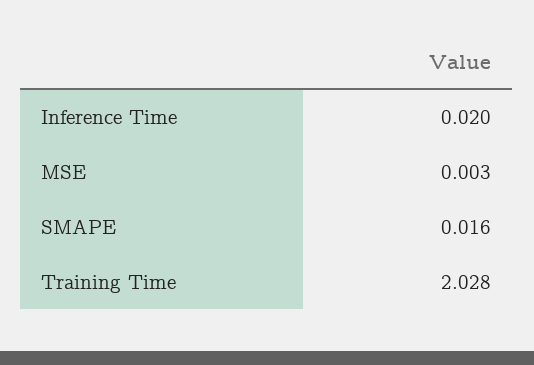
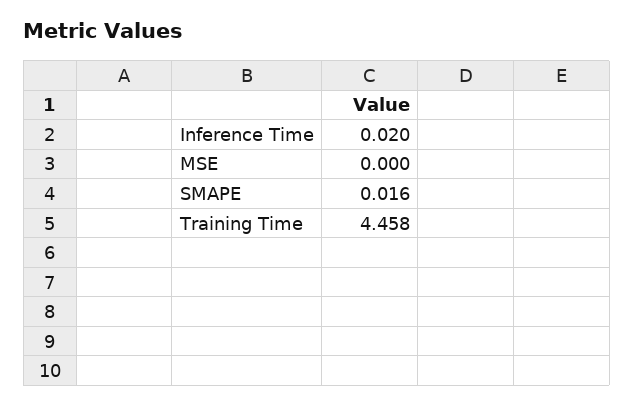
  {
    "Inference Time": 0.02,
-   "MSE": 0.003,
+   "MSE": 0,
    "SMAPE": 0.016,
-   "Training Time": 2.028
+   "Training Time": 4.458
  }

